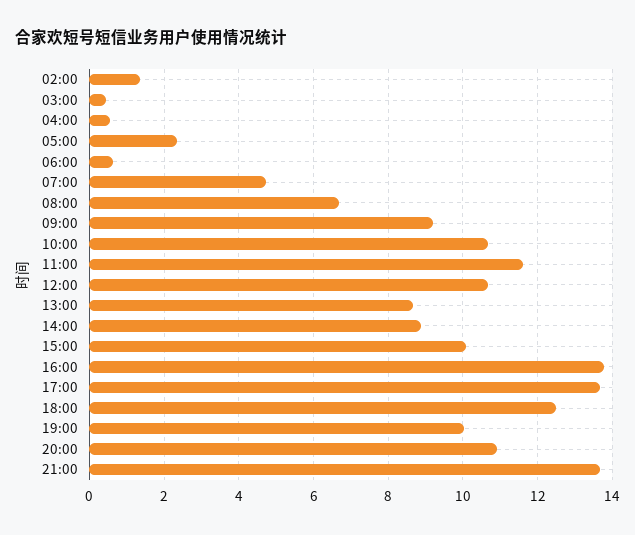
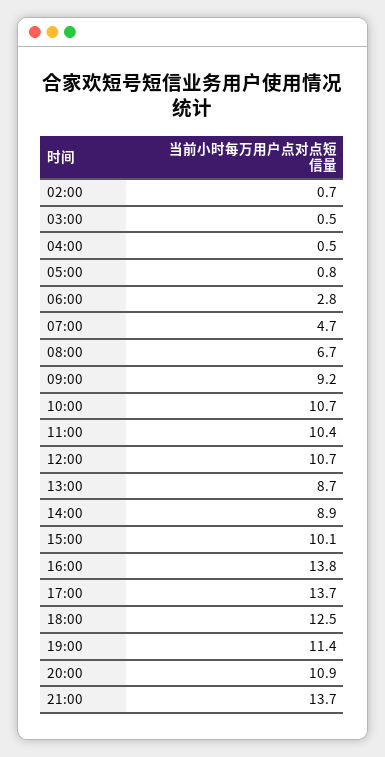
  {
-   "02:00": 1.4,
+   "02:00": 0.7,
    "03:00": 0.5,
    "04:00": 0.5,
-   "05:00": 2.4,
+   "05:00": 0.8,
-   "06:00": 0.6,
+   "06:00": 2.8,
    "07:00": 4.7,
    "08:00": 6.7,
    "09:00": 9.2,
    "10:00": 10.7,
-   "11:00": 11.6,
+   "11:00": 10.4,
    "12:00": 10.7,
    "13:00": 8.7,
    "14:00": 8.9,
    "15:00": 10.1,
    "16:00": 13.8,
    "17:00": 13.7,
    "18:00": 12.5,
-   "19:00": 10,
+   "19:00": 11.4,
    "20:00": 10.9,
    "21:00": 13.7
  }

